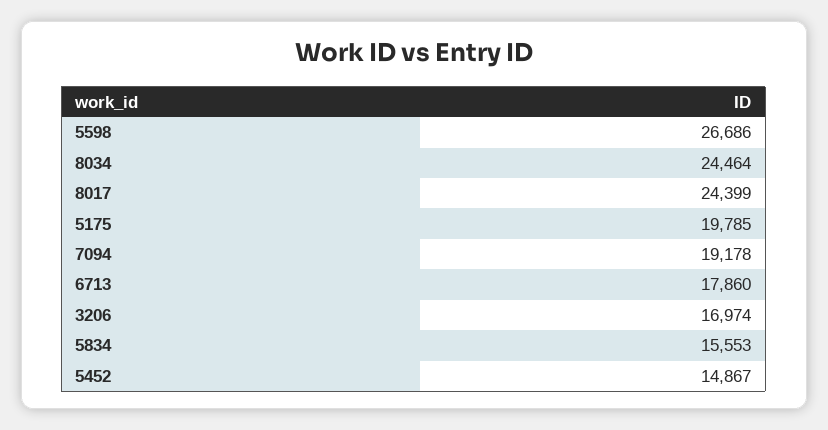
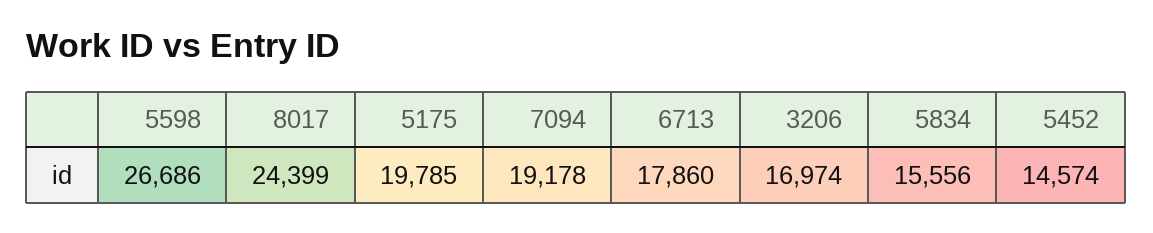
  {
    "5598": 26686,
-   "8034": 24464,
    "8017": 24399,
    "5175": 19785,
    "7094": 19178,
    "6713": 17860,
    "3206": 16974,
-   "5834": 15553,
+   "5834": 15556,
-   "5452": 14867
+   "5452": 14574
  }

